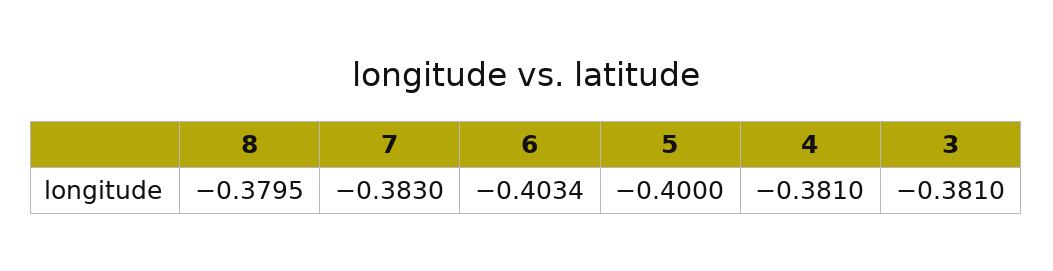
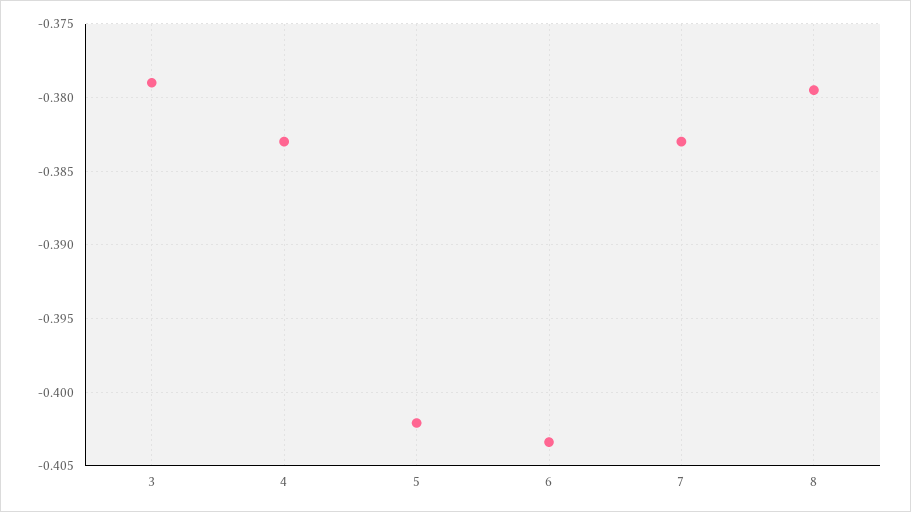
  {
    "8": -0.3795,
    "7": -0.383,
    "6": -0.4034,
-   "5": -0.4,
+   "5": -0.402,
-   "4": -0.381,
+   "4": -0.383,
-   "3": -0.381
+   "3": -0.379
  }

